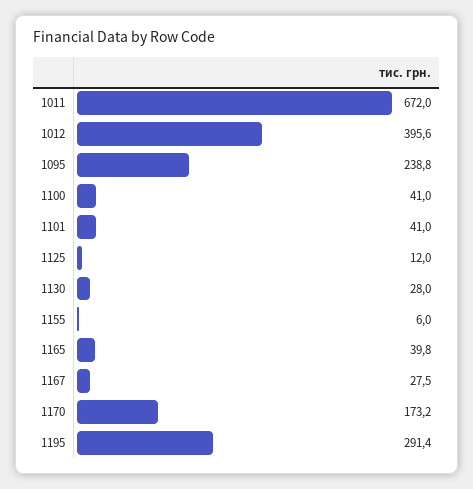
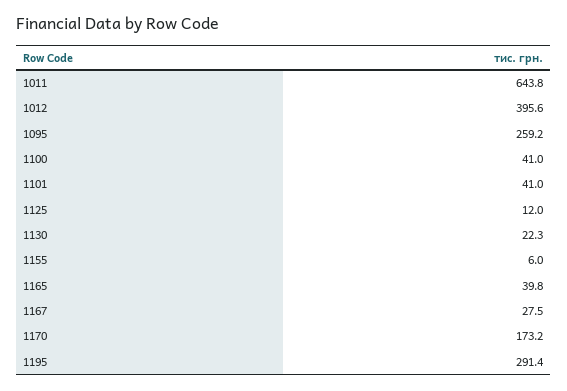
  {
-   "1011": 672,
+   "1011": 643.8,
    "1012": 395.6,
-   "1095": 238.8,
+   "1095": 259.2,
    "1100": 41,
    "1101": 41,
    "1125": 12,
-   "1130": 28,
+   "1130": 22.3,
    "1155": 6,
    "1165": 39.8,
    "1167": 27.5,
    "1170": 173.2,
    "1195": 291.4
  }

